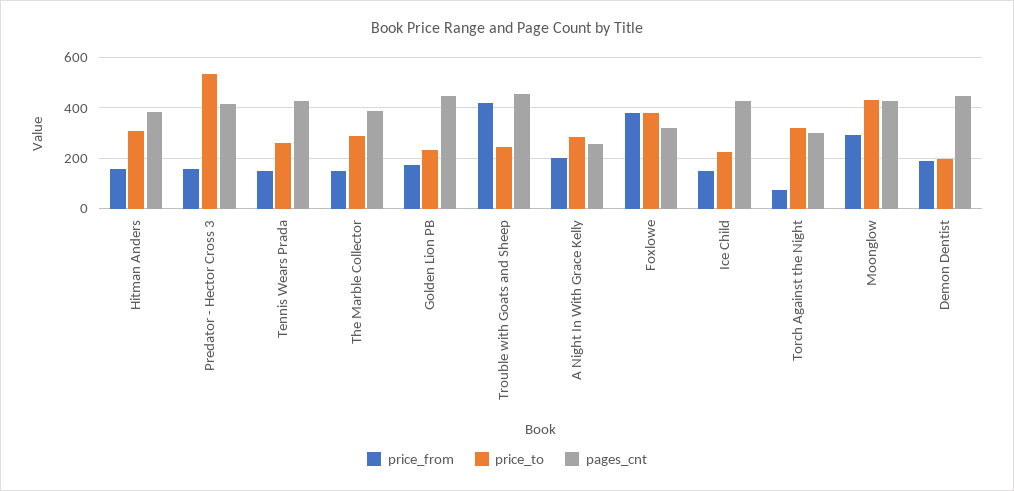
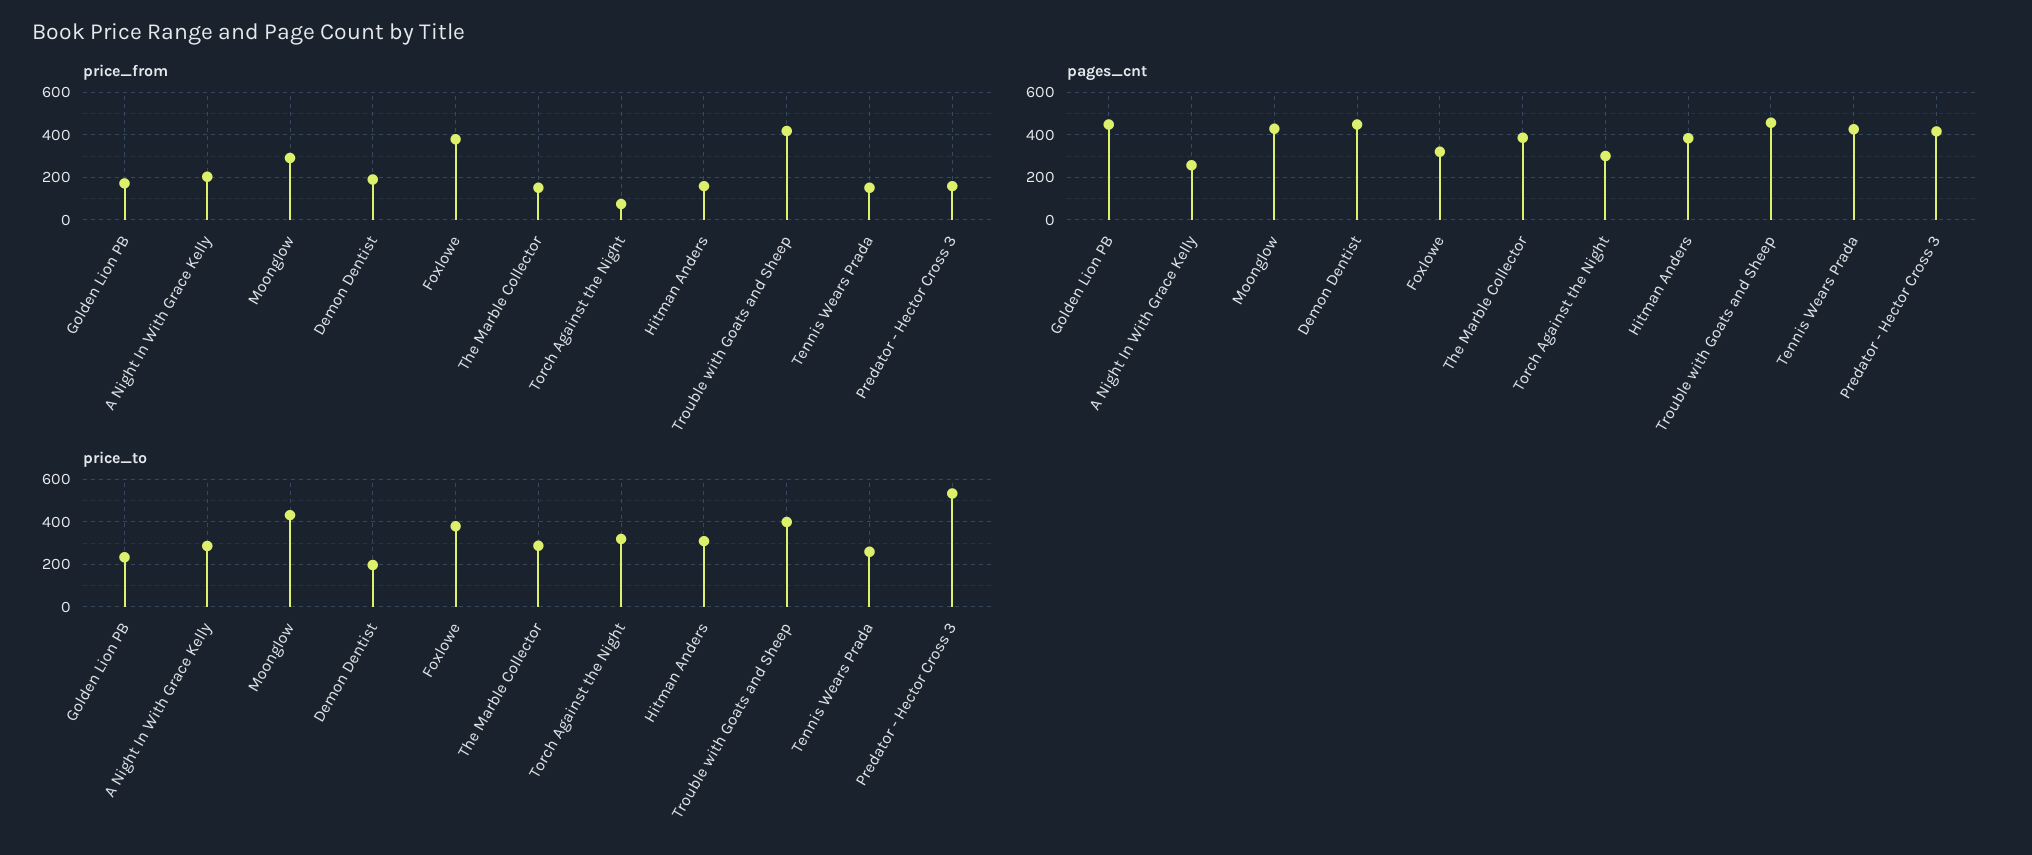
  {
    "price_from": {
      "Hitman Anders": 150,
      "Predator - Hector Cross 3": 150,
      "Tennis Wears Prada": 150,
      "The Marble Collector": 150,
      "Golden Lion PB": 175,
      "Trouble with Goats and Sheep": 425,
      "A Night In With Grace Kelly": 200,
      "Foxlowe": 375,
-     "Ice Child": 150,
      "Torch Against the Night": 75,
      "Moonglow": 300,
      "Demon Dentist": 200
    },
    "price_to": {
      "Hitman Anders": 300,
      "Predator - Hector Cross 3": 525,
      "Tennis Wears Prada": 250,
      "The Marble Collector": 275,
      "Golden Lion PB": 225,
-     "Trouble with Goats and Sheep": 250,
+     "Trouble with Goats and Sheep": 400,
      "A Night In With Grace Kelly": 275,
      "Foxlowe": 375,
-     "Ice Child": 225,
      "Torch Against the Night": 325,
      "Moonglow": 425,
      "Demon Dentist": 200
    },
    "pages_cnt": {
      "Hitman Anders": 375,
      "Predator - Hector Cross 3": 425,
      "Tennis Wears Prada": 425,
      "The Marble Collector": 375,
      "Golden Lion PB": 450,
      "Trouble with Goats and Sheep": 450,
      "A Night In With Grace Kelly": 250,
      "Foxlowe": 325,
-     "Ice Child": 425,
      "Torch Against the Night": 300,
      "Moonglow": 425,
      "Demon Dentist": 450
    }
  }

